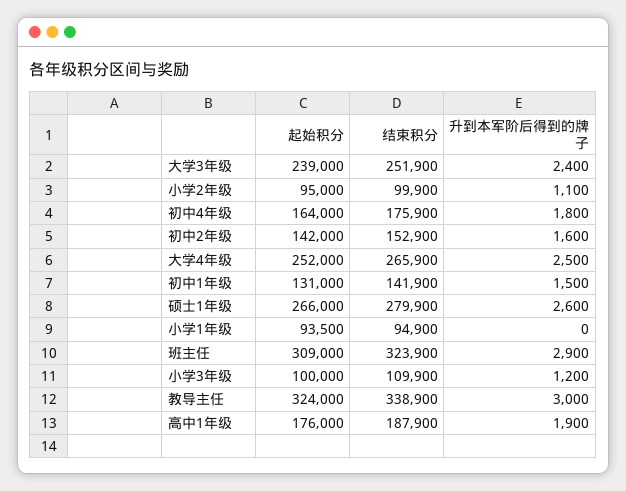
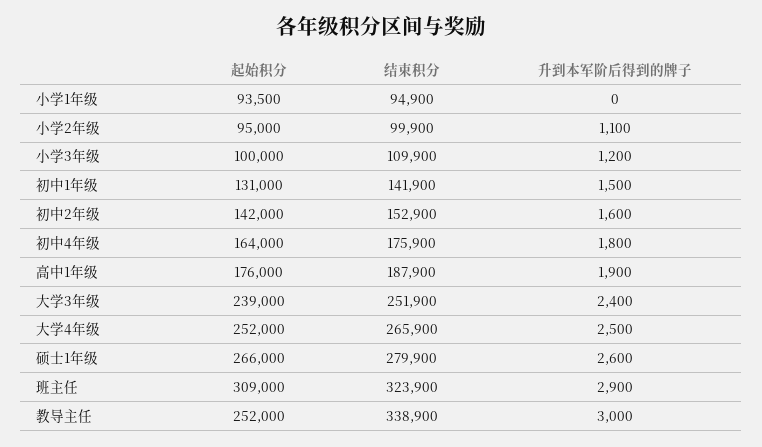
  {
    "起始积分": {
      "大学3年级": 239000,
      "小学2年级": 95000,
      "初中4年级": 164000,
      "初中2年级": 142000,
      "大学4年级": 252000,
      "初中1年级": 131000,
      "硕士1年级": 266000,
      "小学1年级": 93500,
      "班主任": 309000,
      "小学3年级": 100000,
-     "教导主任": 324000,
+     "教导主任": 252000,
      "高中1年级": 176000
    },
    "结束积分": {
      "大学3年级": 251900,
      "小学2年级": 99900,
      "初中4年级": 175900,
      "初中2年级": 152900,
      "大学4年级": 265900,
      "初中1年级": 141900,
      "硕士1年级": 279900,
      "小学1年级": 94900,
      "班主任": 323900,
      "小学3年级": 109900,
      "教导主任": 338900,
      "高中1年级": 187900
    },
    "升到本军阶后得到的牌子": {
      "大学3年级": 2400,
      "小学2年级": 1100,
      "初中4年级": 1800,
      "初中2年级": 1600,
      "大学4年级": 2500,
      "初中1年级": 1500,
      "硕士1年级": 2600,
      "小学1年级": 0,
      "班主任": 2900,
      "小学3年级": 1200,
      "教导主任": 3000,
      "高中1年级": 1900
    }
  }

